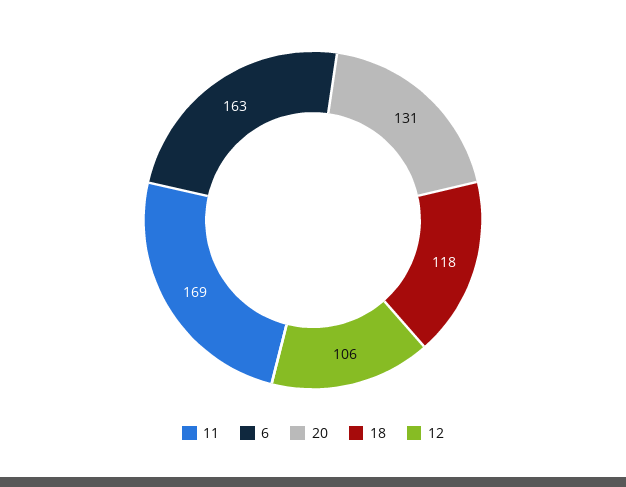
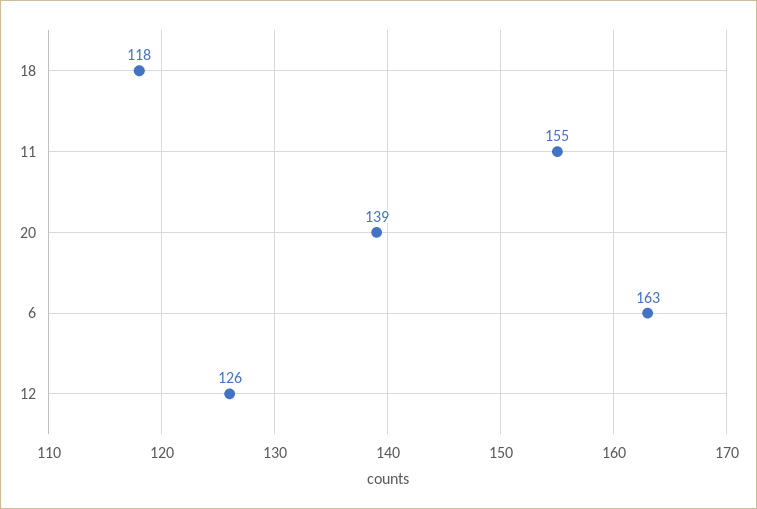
  {
-   "11": 169,
+   "11": 155,
    "6": 163,
-   "20": 131,
+   "20": 139,
    "18": 118,
-   "12": 106
+   "12": 126
  }

